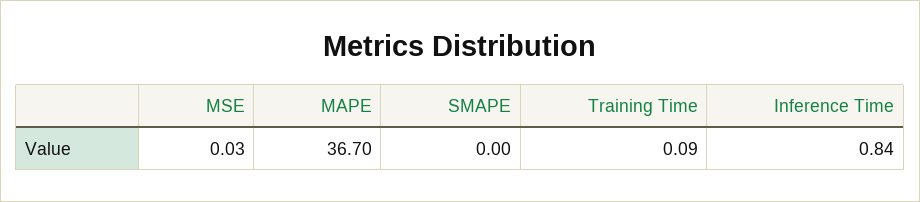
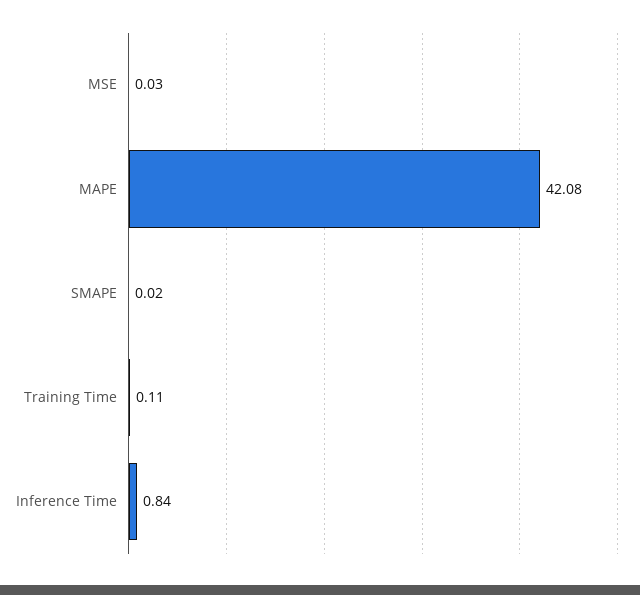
  {
    "MSE": 0.03,
-   "MAPE": 36.7,
+   "MAPE": 42.08,
-   "SMAPE": 0,
+   "SMAPE": 0.02,
-   "Training Time": 0.09,
+   "Training Time": 0.11,
    "Inference Time": 0.84
  }

